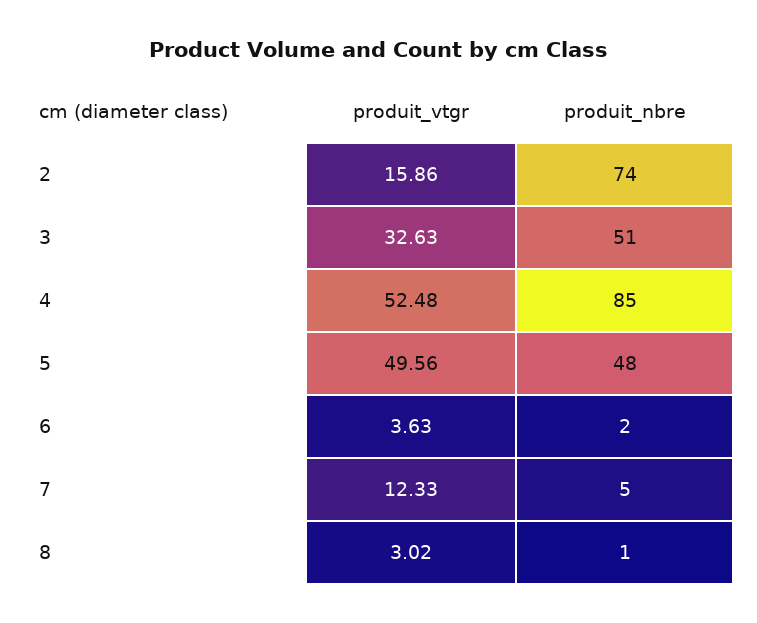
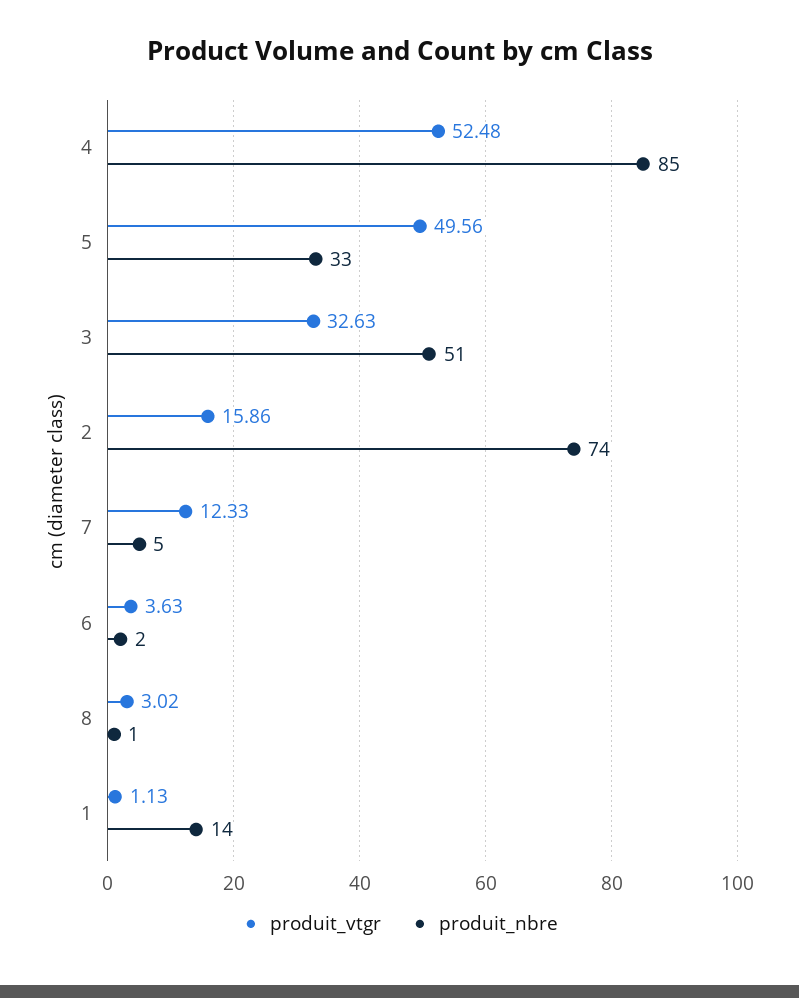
  {
    "produit_vtgr": {
      "2": 15.86,
      "3": 32.63,
      "4": 52.48,
      "5": 49.56,
      "6": 3.63,
      "7": 12.33,
-     "8": 3.02
+     "8": 3.02,
+     "1": 1.13
    },
    "produit_nbre": {
      "2": 74,
      "3": 51,
      "4": 85,
-     "5": 48,
+     "5": 33,
      "6": 2,
      "7": 5,
-     "8": 1
+     "8": 1,
+     "1": 14
    }
  }

